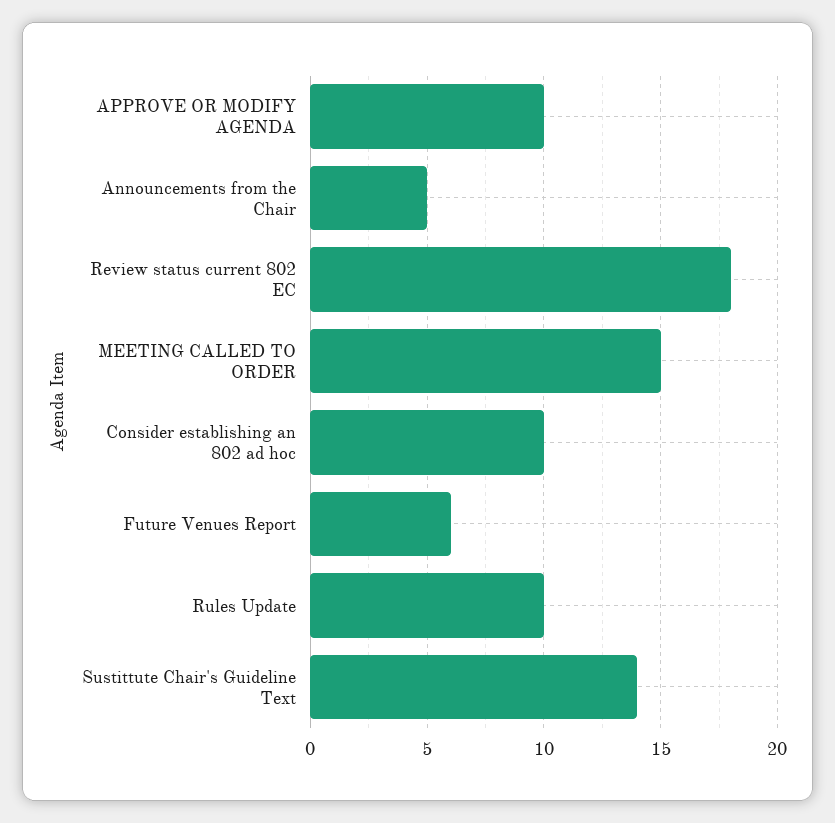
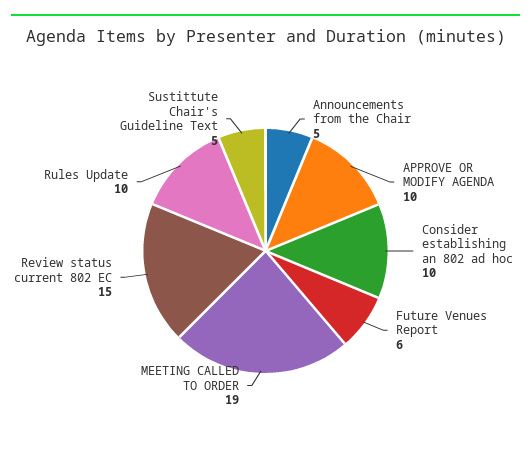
  {
    "APPROVE OR MODIFY AGENDA": 10,
    "Announcements from the Chair": 5,
-   "Review status current 802 EC": 18,
+   "Review status current 802 EC": 15,
-   "MEETING CALLED TO ORDER": 15,
+   "MEETING CALLED TO ORDER": 19,
    "Consider establishing an 802 ad hoc": 10,
    "Future Venues Report": 6,
    "Rules Update": 10,
-   "Sustittute Chair's Guideline Text": 14
+   "Sustittute Chair's Guideline Text": 5
  }

